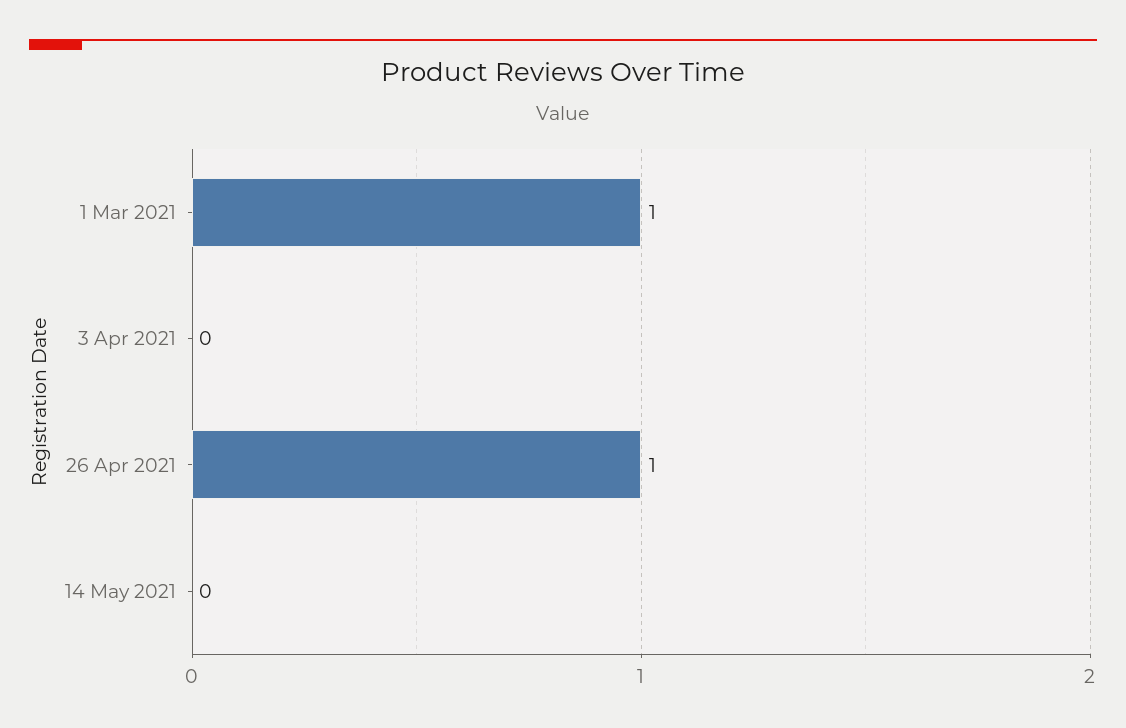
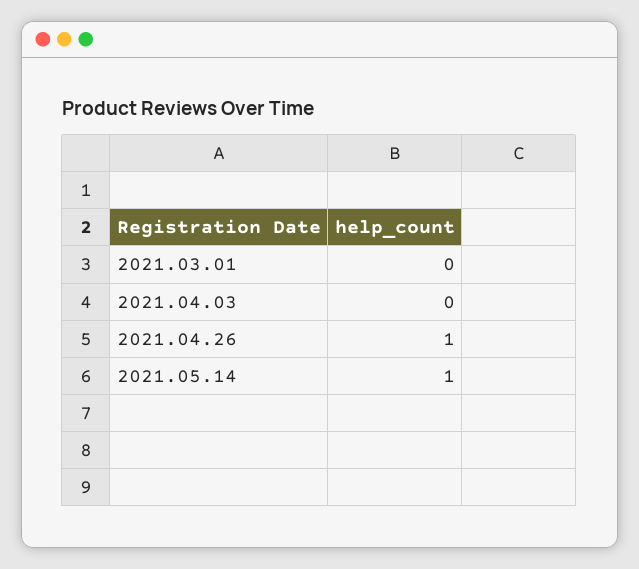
  {
-   "1 Mar 2021": 1,
+   "1 Mar 2021": 0,
    "3 Apr 2021": 0,
    "26 Apr 2021": 1,
-   "14 May 2021": 0
+   "14 May 2021": 1
  }

